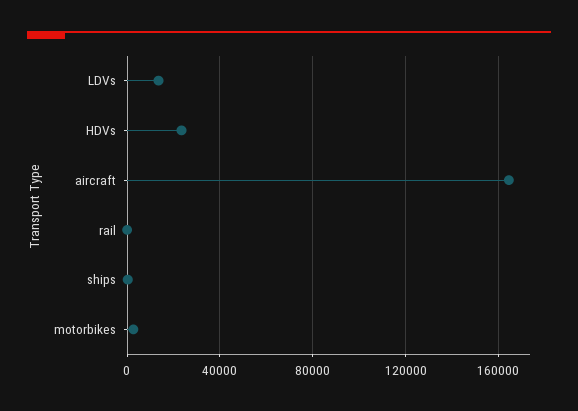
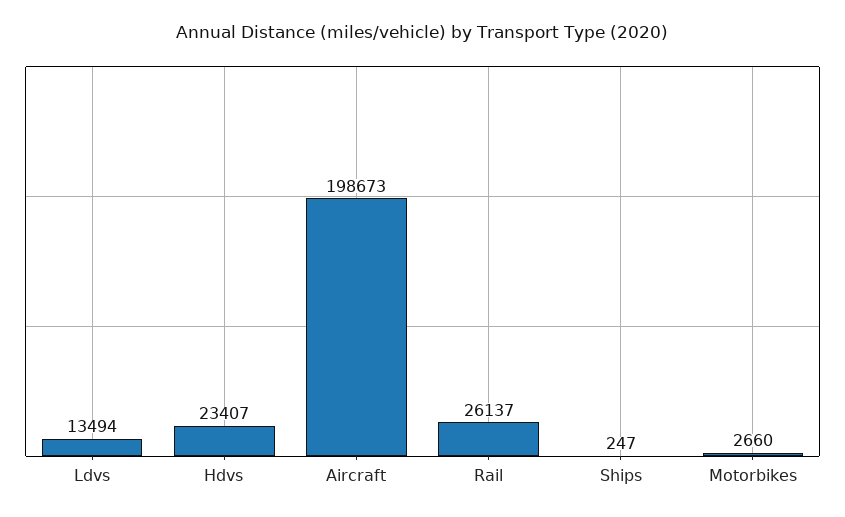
  {
    "LDVs": 13494,
    "HDVs": 23407,
-   "aircraft": 165000,
+   "aircraft": 198673,
-   "rail": 0,
+   "rail": 26137,
    "ships": 247,
    "motorbikes": 2660
  }

